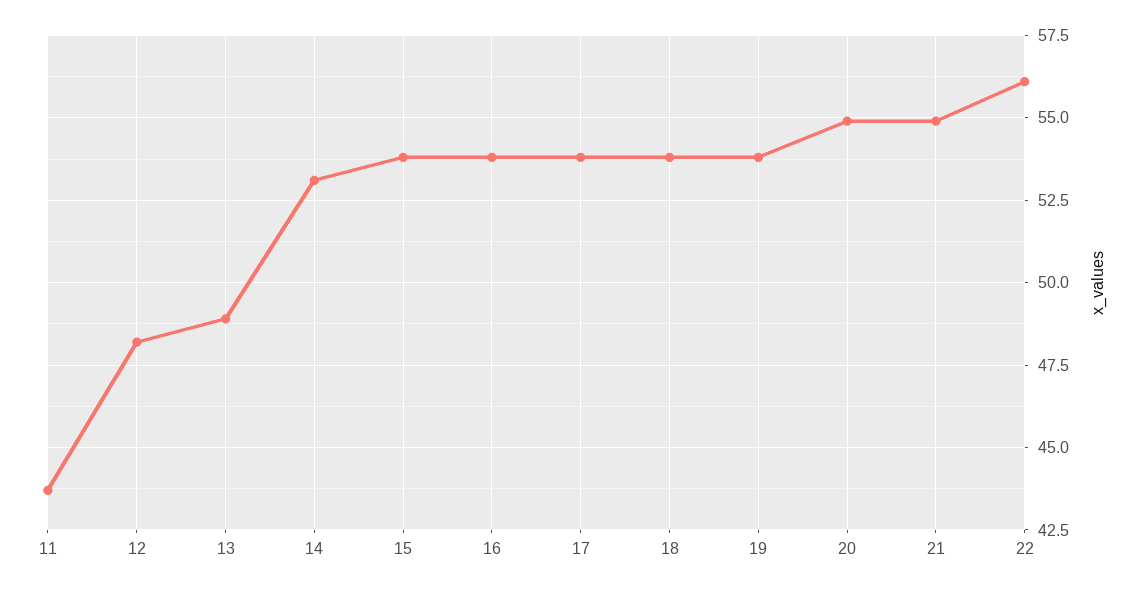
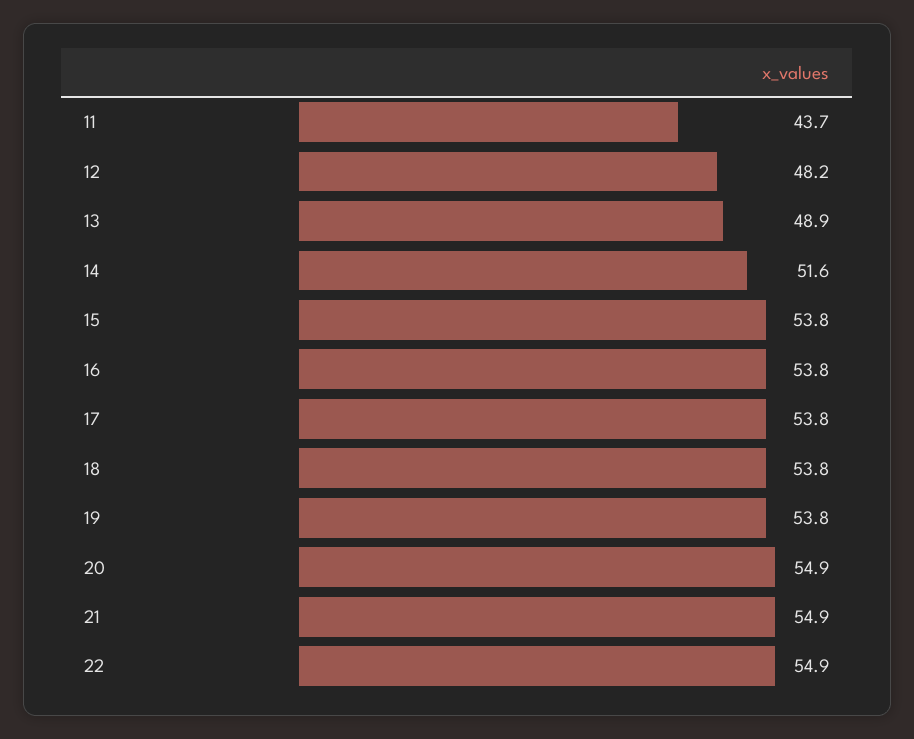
  {
    "11": 43.7,
    "12": 48.2,
    "13": 48.9,
-   "14": 53,
+   "14": 51.6,
    "15": 53.8,
    "16": 53.8,
    "17": 53.8,
    "18": 53.8,
    "19": 53.8,
    "20": 54.9,
    "21": 54.9,
-   "22": 56
+   "22": 54.9
  }

